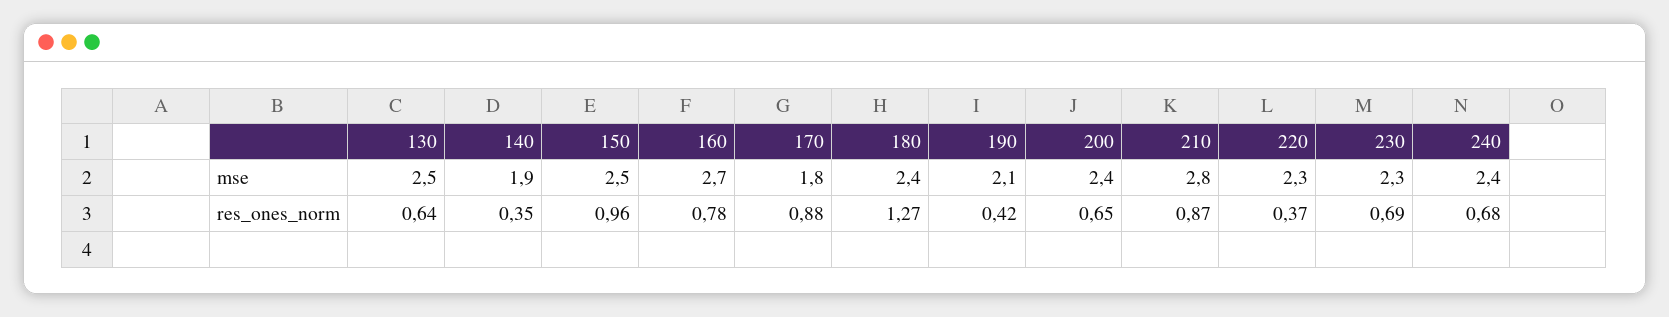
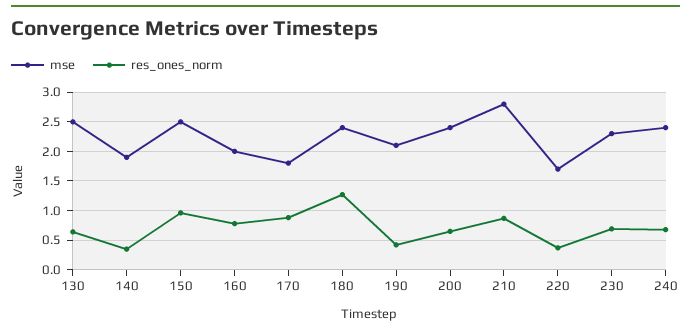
  {
    "mse": {
      "130": 2.5,
      "140": 1.9,
      "150": 2.5,
-     "160": 2.7,
+     "160": 2,
      "170": 1.8,
      "180": 2.4,
      "190": 2.1,
      "200": 2.4,
      "210": 2.8,
-     "220": 2.3,
+     "220": 1.75,
      "230": 2.3,
      "240": 2.4
    },
    "res_ones_norm": {
      "130": 0.64,
      "140": 0.35,
      "150": 0.96,
      "160": 0.78,
      "170": 0.88,
      "180": 1.27,
      "190": 0.42,
      "200": 0.65,
      "210": 0.87,
      "220": 0.37,
      "230": 0.69,
      "240": 0.68
    }
  }

